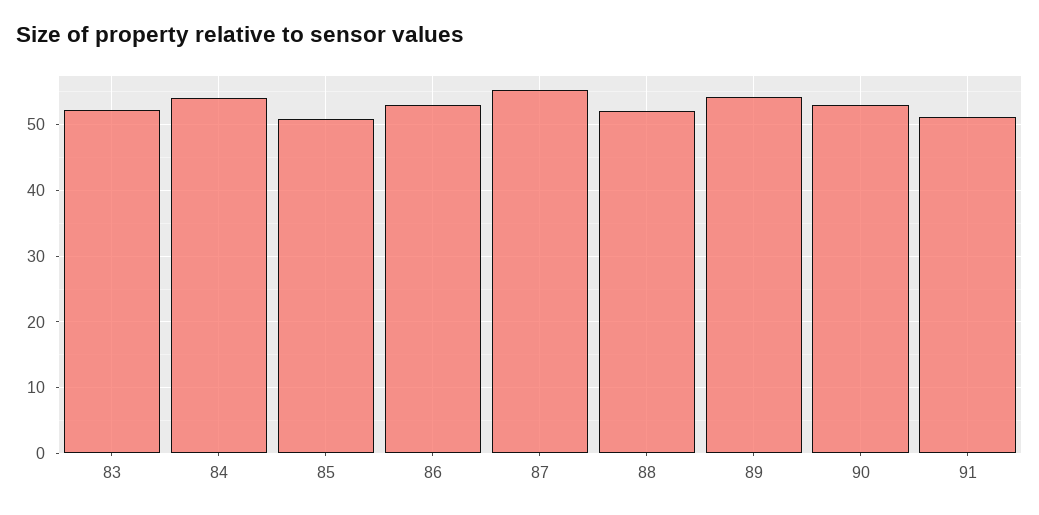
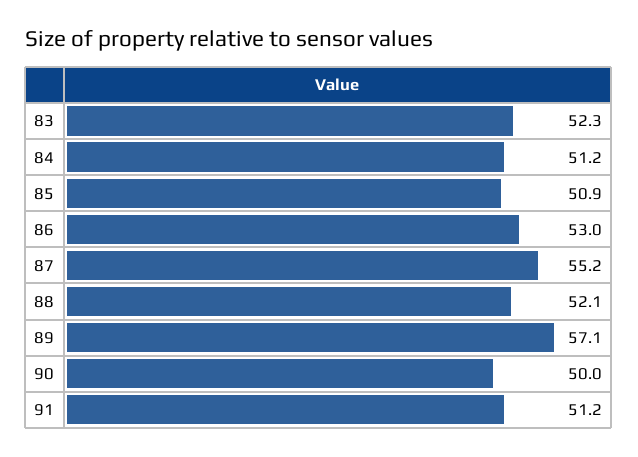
  {
    "83": 52.3,
-   "84": 54,
+   "84": 51.2,
    "85": 50.9,
    "86": 53,
    "87": 55.2,
    "88": 52.1,
-   "89": 54,
+   "89": 57.1,
-   "90": 53,
+   "90": 50,
    "91": 51.2
  }

